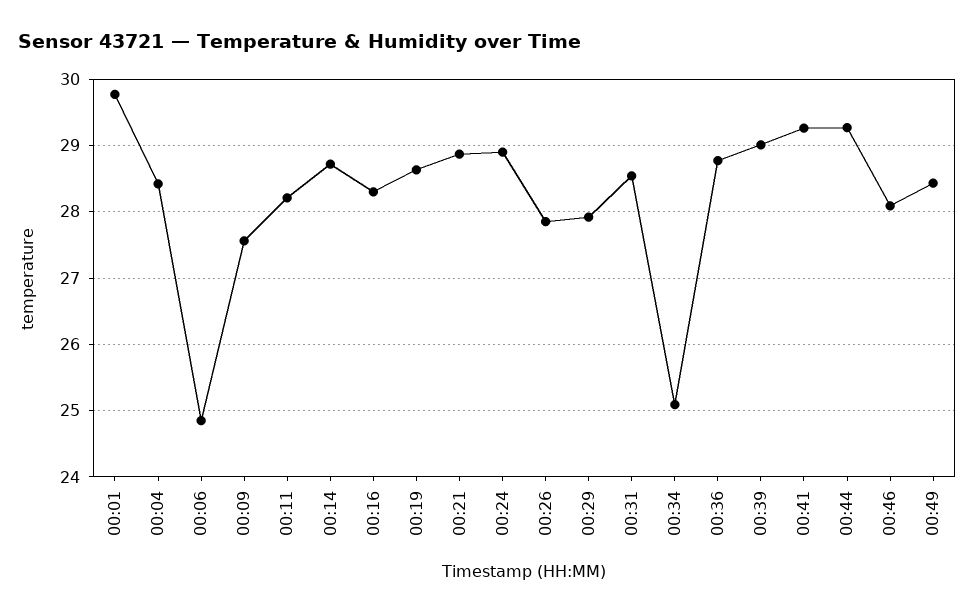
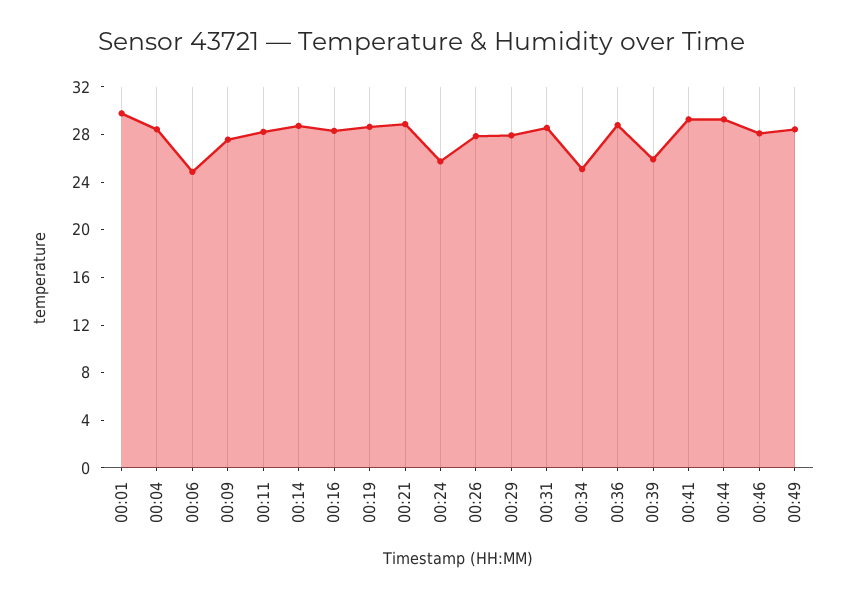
  {
    "00:01": 29.8,
    "00:04": 28.4,
    "00:06": 24.9,
    "00:09": 27.6,
    "00:11": 28.2,
    "00:14": 28.7,
    "00:16": 28.3,
    "00:19": 28.6,
    "00:21": 28.9,
-   "00:24": 28.9,
+   "00:24": 26,
    "00:26": 27.9,
    "00:29": 27.9,
    "00:31": 28.5,
    "00:34": 25.1,
    "00:36": 28.8,
-   "00:39": 29,
+   "00:39": 26,
    "00:41": 29.3,
    "00:44": 29.3,
    "00:46": 28.1,
    "00:49": 28.4
  }

